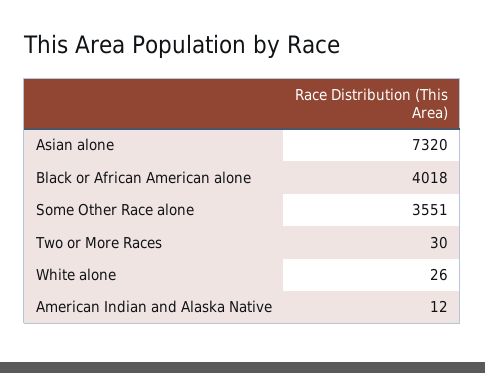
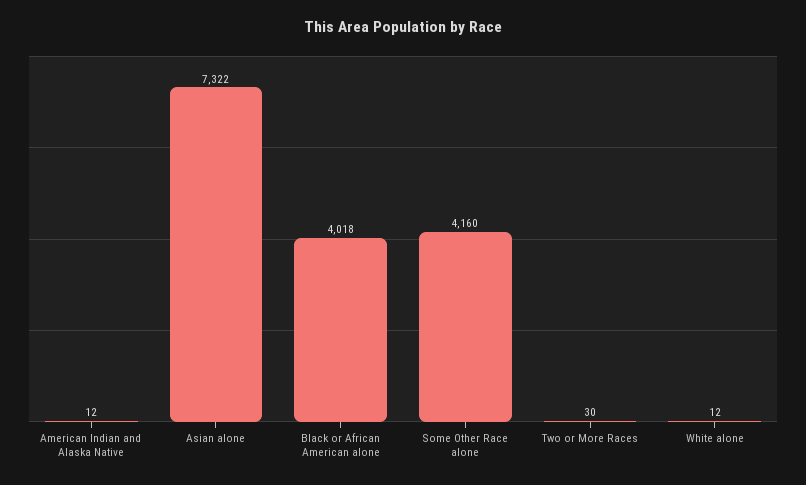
  {
-   "Asian alone": 7320,
+   "Asian alone": 7322,
    "Black or African American alone": 4018,
-   "Some Other Race alone": 3551,
+   "Some Other Race alone": 4160,
    "Two or More Races": 30,
-   "White alone": 26,
+   "White alone": 12,
    "American Indian and Alaska Native": 12
  }

